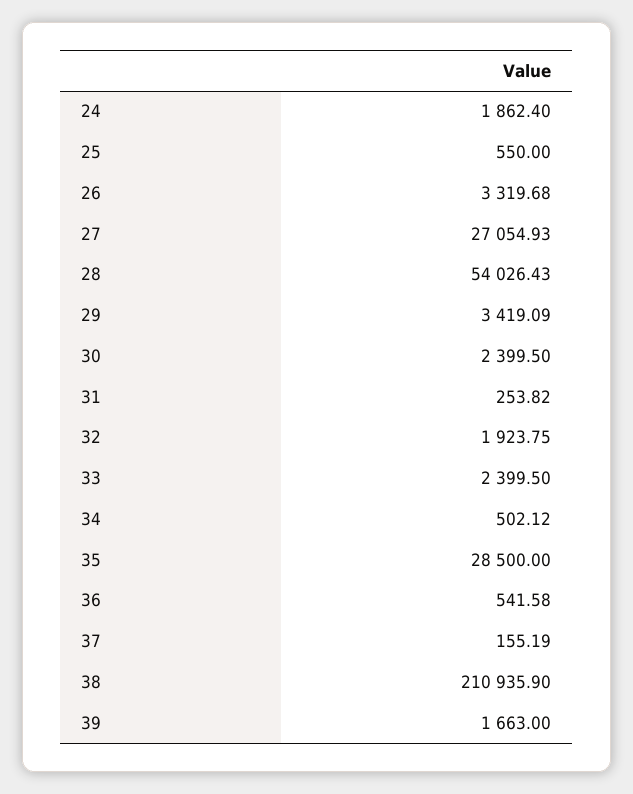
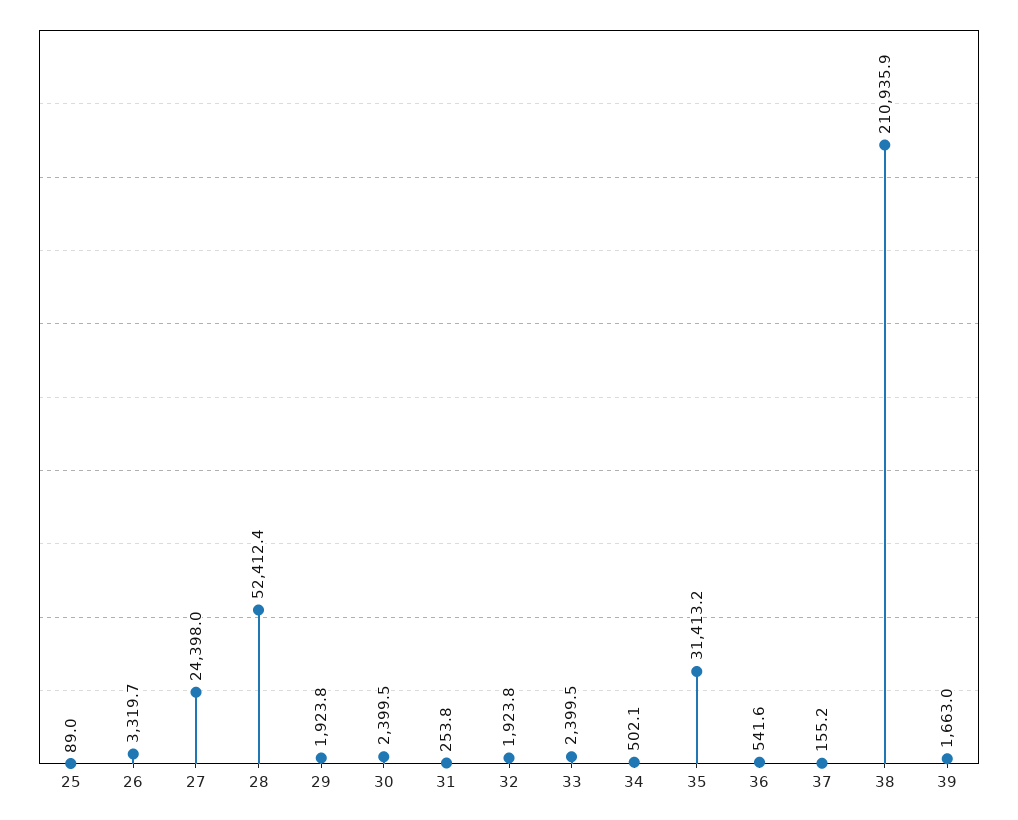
  {
-   "24": 1862.4,
-   "25": 550,
+   "25": 89,
    "26": 3319.68,
-   "27": 27054.93,
+   "27": 24398,
-   "28": 54026.43,
+   "28": 52412.4,
-   "29": 3419.09,
+   "29": 1923.8,
    "30": 2399.5,
    "31": 253.82,
    "32": 1923.75,
    "33": 2399.5,
    "34": 502.12,
-   "35": 28500,
+   "35": 31413.2,
    "36": 541.58,
    "37": 155.19,
    "38": 210935.9,
    "39": 1663
  }

